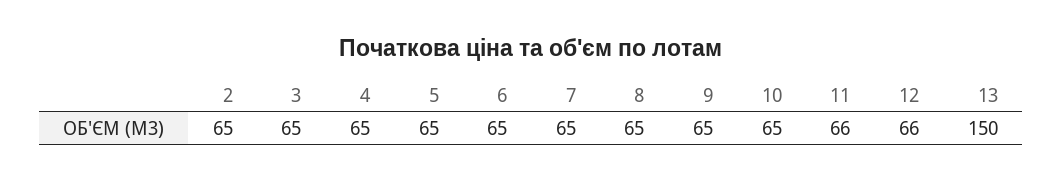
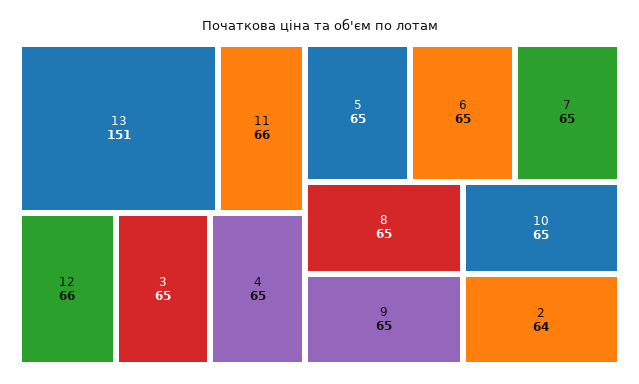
  {
-   "2": 65,
+   "2": 64,
    "3": 65,
    "4": 65,
    "5": 65,
    "6": 65,
    "7": 65,
    "8": 65,
    "9": 65,
    "10": 65,
    "11": 66,
    "12": 66,
-   "13": 150
+   "13": 151
  }

